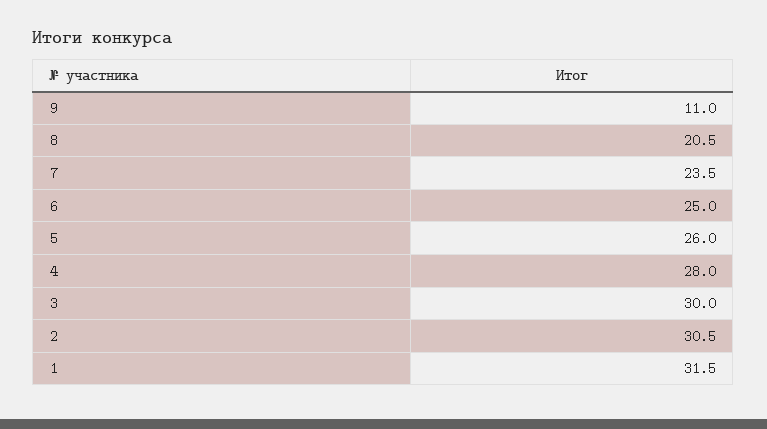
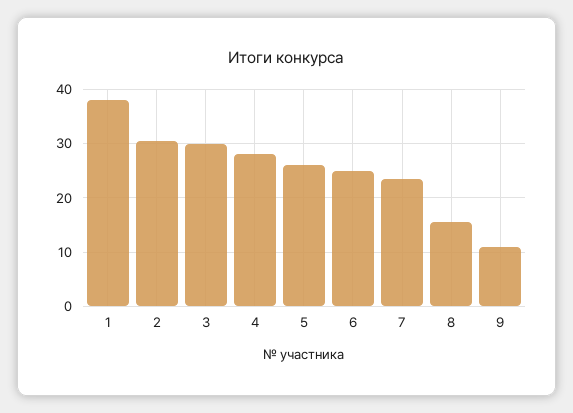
  {
    "9": 11,
-   "8": 20.5,
+   "8": 16,
    "7": 23.5,
    "6": 25,
    "5": 26,
    "4": 28,
    "3": 30,
    "2": 30.5,
-   "1": 31.5
+   "1": 38
  }

